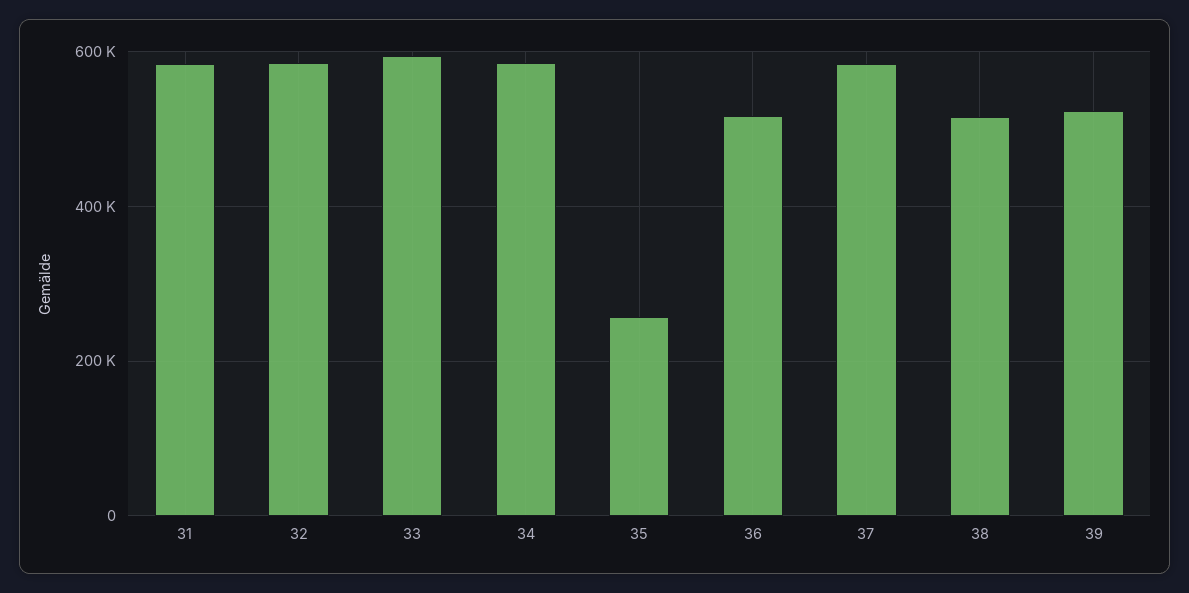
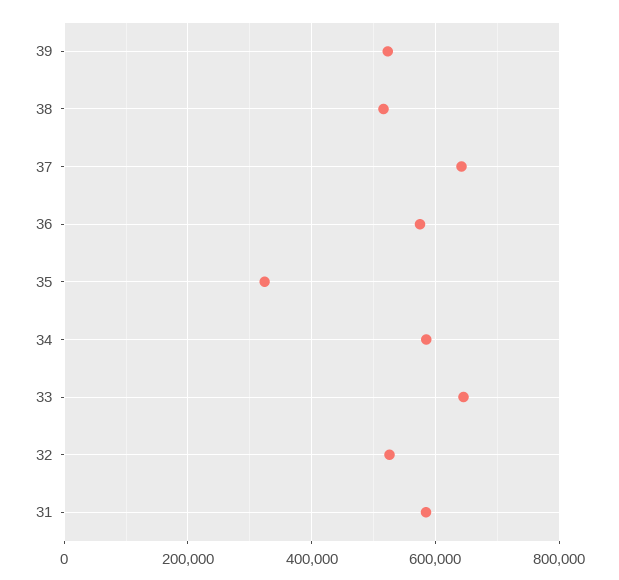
  {
    "31": 580000,
-   "32": 580000,
+   "32": 520000,
-   "33": 600000,
+   "33": 640000,
    "34": 580000,
-   "35": 260000,
+   "35": 320000,
-   "36": 520000,
+   "36": 580000,
-   "37": 580000,
+   "37": 640000,
    "38": 520000,
    "39": 520000
  }

